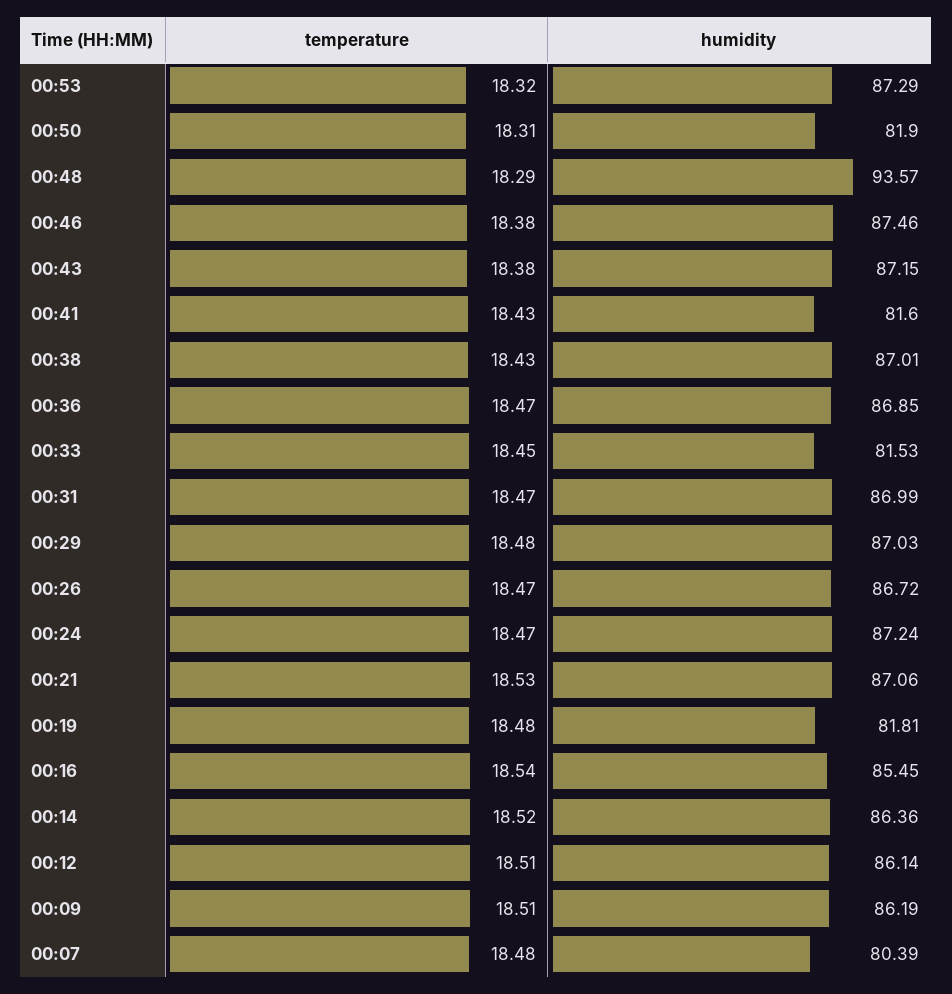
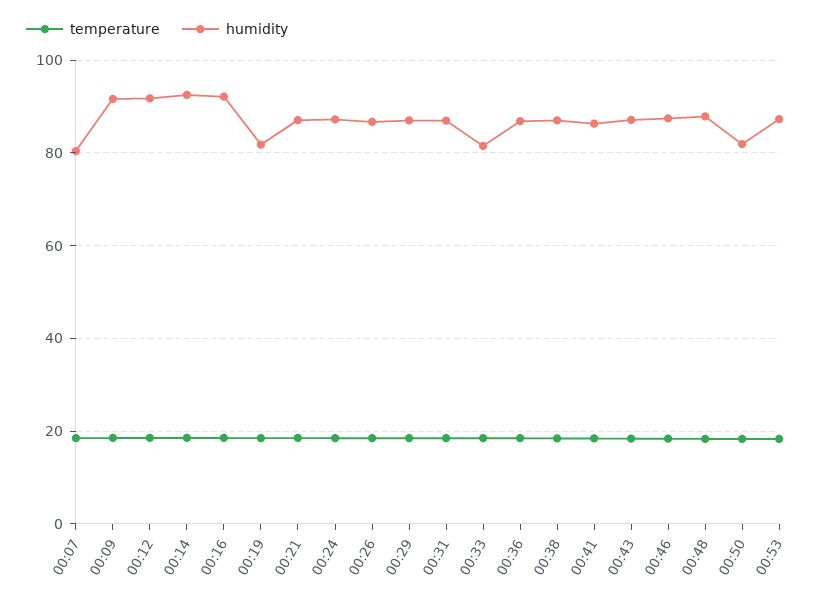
  {
    "temperature": {
      "00:53": 18.32,
      "00:50": 18.31,
      "00:48": 18.29,
      "00:46": 18.38,
      "00:43": 18.38,
      "00:41": 18.43,
      "00:38": 18.43,
      "00:36": 18.47,
      "00:33": 18.45,
      "00:31": 18.47,
      "00:29": 18.48,
      "00:26": 18.47,
      "00:24": 18.47,
      "00:21": 18.53,
      "00:19": 18.48,
      "00:16": 18.54,
      "00:14": 18.52,
      "00:12": 18.51,
      "00:09": 18.51,
      "00:07": 18.48
    },
    "humidity": {
      "00:53": 87.29,
      "00:50": 81.9,
-     "00:48": 93.57,
+     "00:48": 88,
      "00:46": 87.46,
      "00:43": 87.15,
-     "00:41": 81.6,
+     "00:41": 86,
      "00:38": 87.01,
      "00:36": 86.85,
      "00:33": 81.53,
      "00:31": 86.99,
      "00:29": 87.03,
      "00:26": 86.72,
      "00:24": 87.24,
      "00:21": 87.06,
      "00:19": 81.81,
-     "00:16": 85.45,
+     "00:16": 92,
-     "00:14": 86.36,
+     "00:14": 92,
-     "00:12": 86.14,
+     "00:12": 92,
-     "00:09": 86.19,
+     "00:09": 92,
      "00:07": 80.39
    }
  }

